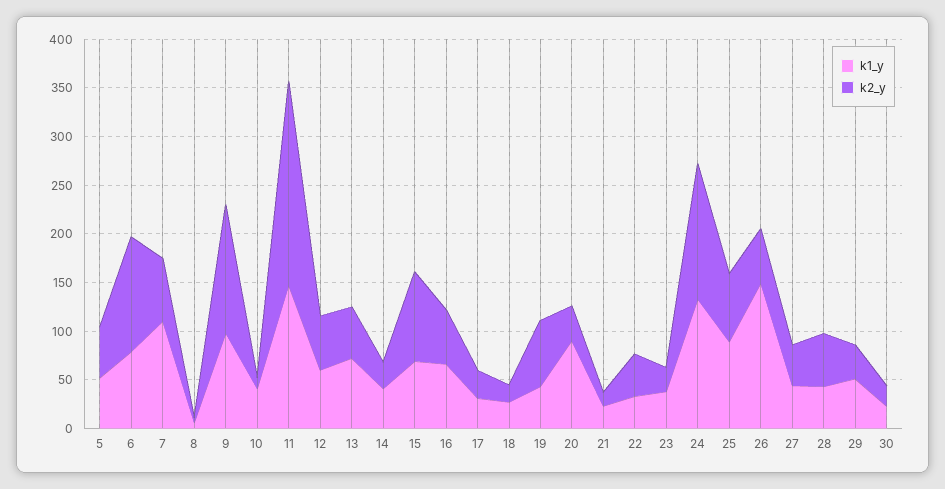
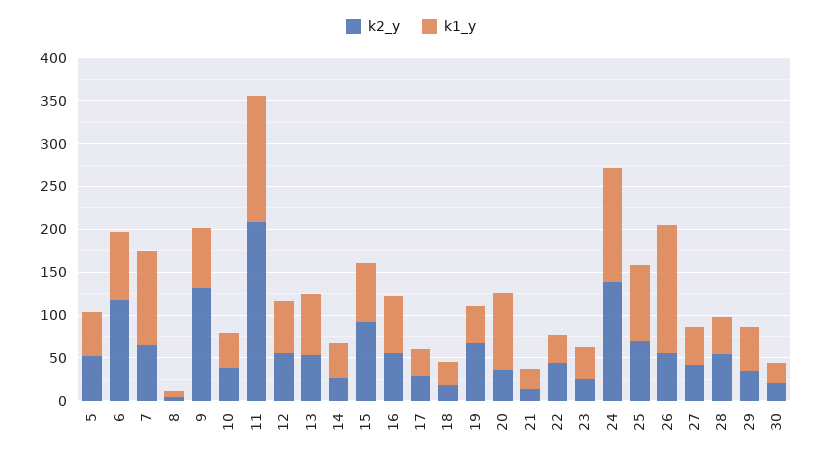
  {
    "k1_y": {
      "5": 50,
      "6": 80,
      "7": 110,
      "8": 10,
-     "9": 100,
+     "9": 70,
      "10": 40,
      "11": 150,
      "12": 60,
      "13": 70,
      "14": 40,
      "15": 70,
      "16": 70,
      "17": 30,
      "18": 30,
      "19": 40,
      "20": 90,
      "21": 20,
      "22": 30,
      "23": 40,
      "24": 130,
      "25": 90,
      "26": 150,
      "27": 40,
      "28": 40,
      "29": 50,
      "30": 20
    },
    "k2_y": {
      "5": 50,
      "6": 120,
      "7": 70,
      "8": 10,
      "9": 130,
-     "10": 10,
+     "10": 40,
      "11": 210,
      "12": 60,
      "13": 50,
      "14": 30,
      "15": 90,
      "16": 60,
      "17": 30,
      "18": 20,
      "19": 70,
      "20": 40,
      "21": 10,
      "22": 40,
      "23": 30,
      "24": 140,
      "25": 70,
      "26": 60,
      "27": 40,
      "28": 60,
      "29": 40,
      "30": 20
    }
  }

